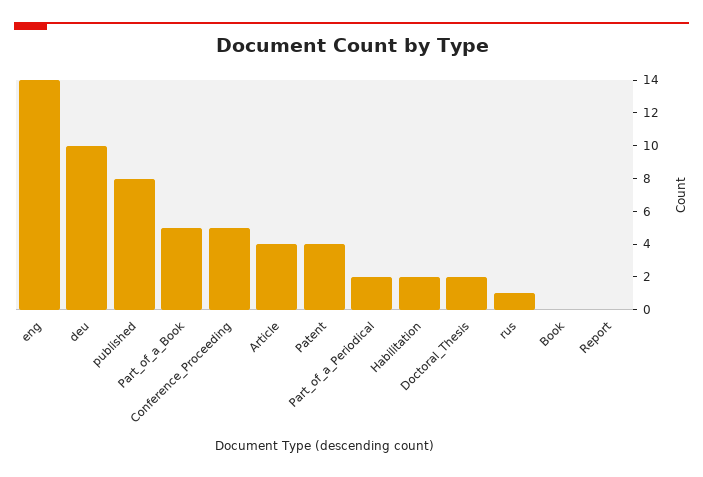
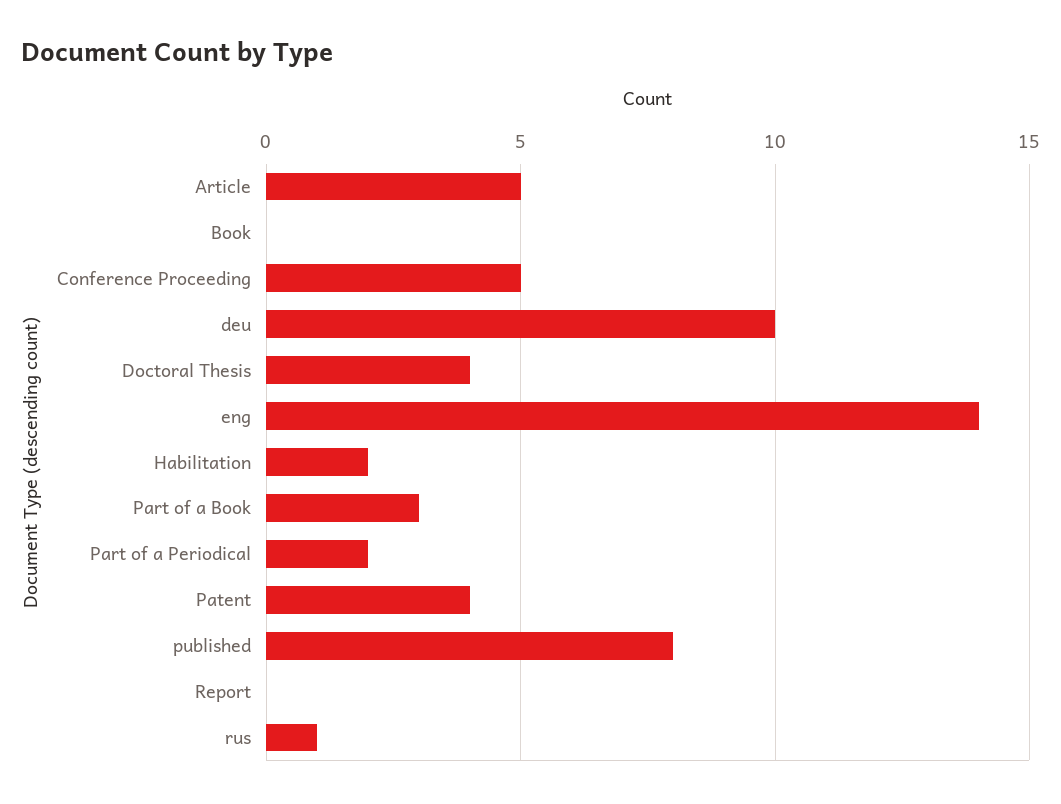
  {
    "eng": 14,
    "deu": 10,
    "published": 8,
-   "Part_of_a_Book": 5,
+   "Part_of_a_Book": 3,
    "Conference_Proceeding": 5,
-   "Article": 4,
+   "Article": 5,
    "Patent": 4,
    "Part_of_a_Periodical": 2,
    "Habilitation": 2,
-   "Doctoral_Thesis": 2,
+   "Doctoral_Thesis": 4,
    "rus": 1,
    "Book": 0,
    "Report": 0
  }

